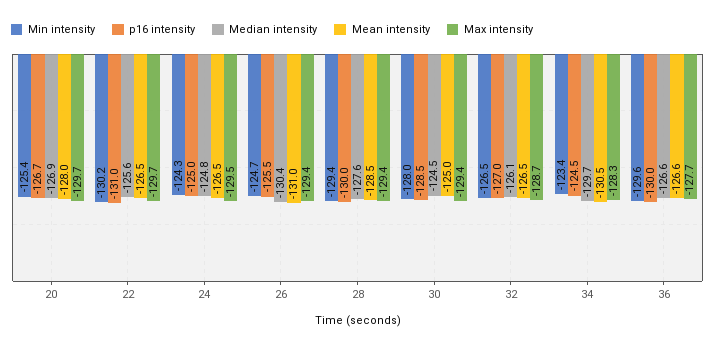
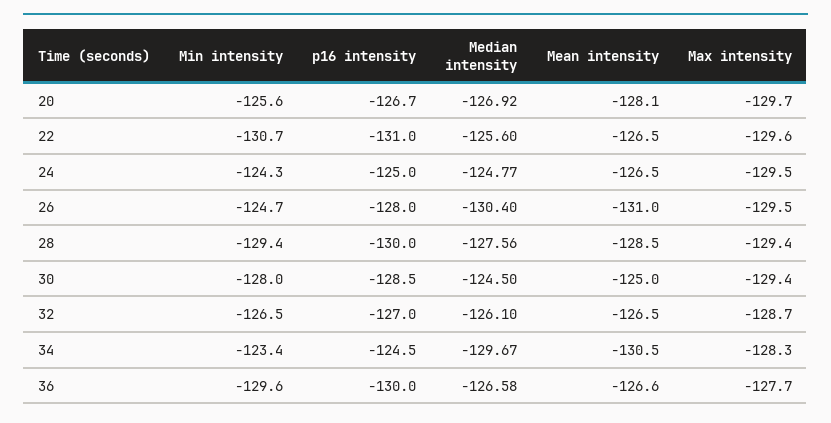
  {
    "Min intensity": {
-     "20": -125.4,
+     "20": -125.6,
-     "22": -130.2,
+     "22": -130.7,
      "24": -124.3,
      "26": -124.7,
      "28": -129.4,
      "30": -128,
      "32": -126.5,
      "34": -123.4,
      "36": -129.6
    },
    "p16 intensity": {
      "20": -126.7,
      "22": -131,
      "24": -125,
-     "26": -125.5,
+     "26": -128,
      "28": -130,
      "30": -128.5,
      "32": -127,
      "34": -124.5,
      "36": -130
    },
    "Median intensity": {
      "20": -126.92,
      "22": -125.6,
      "24": -124.77,
      "26": -130.4,
      "28": -127.56,
      "30": -124.5,
      "32": -126.1,
      "34": -129.67,
      "36": -126.58
    },
    "Mean intensity": {
-     "20": -128,
+     "20": -128.1,
      "22": -126.5,
      "24": -126.5,
      "26": -131,
      "28": -128.5,
      "30": -125,
      "32": -126.5,
      "34": -130.5,
      "36": -126.6
    },
    "Max intensity": {
      "20": -129.7,
-     "22": -129.7,
+     "22": -129.6,
      "24": -129.5,
-     "26": -129.4,
+     "26": -129.5,
      "28": -129.4,
      "30": -129.4,
      "32": -128.7,
      "34": -128.3,
      "36": -127.7
    }
  }

